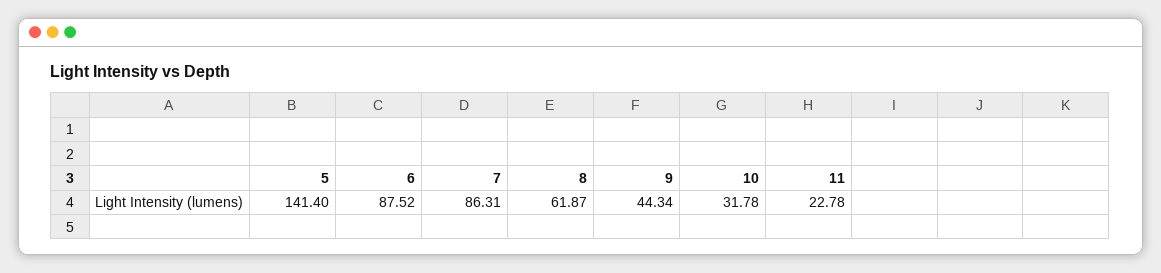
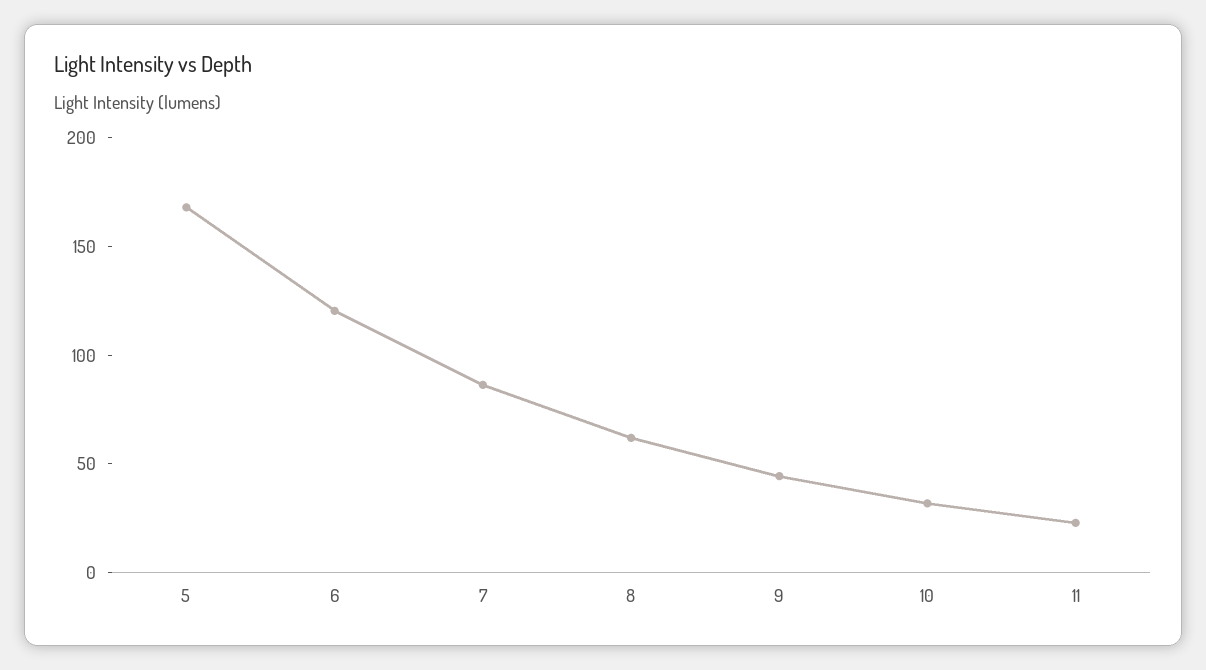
  {
-   "5": 141.4,
+   "5": 170,
-   "6": 87.52,
+   "6": 120,
    "7": 86.31,
    "8": 61.87,
    "9": 44.34,
    "10": 31.78,
    "11": 22.78
  }

